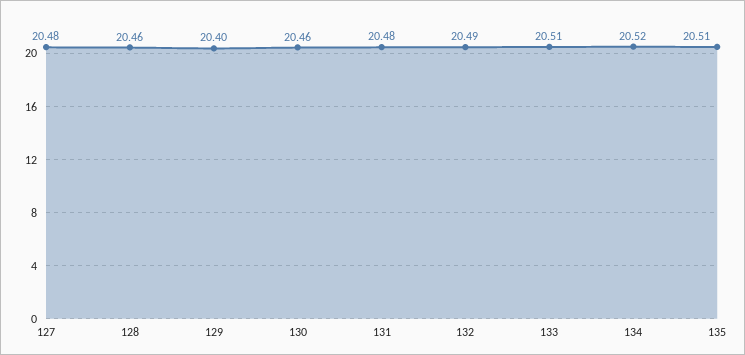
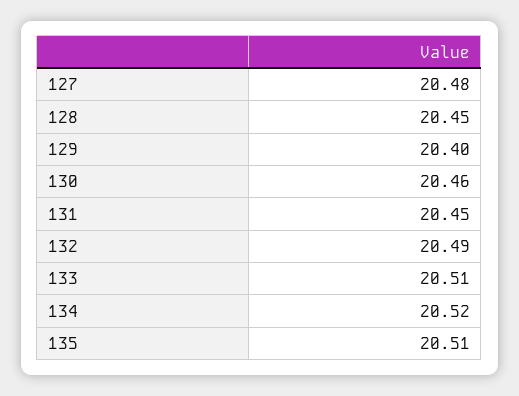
  {
    "127": 20.48,
-   "128": 20.46,
+   "128": 20.45,
    "129": 20.4,
    "130": 20.46,
-   "131": 20.48,
+   "131": 20.45,
    "132": 20.49,
    "133": 20.51,
    "134": 20.52,
    "135": 20.51
  }

